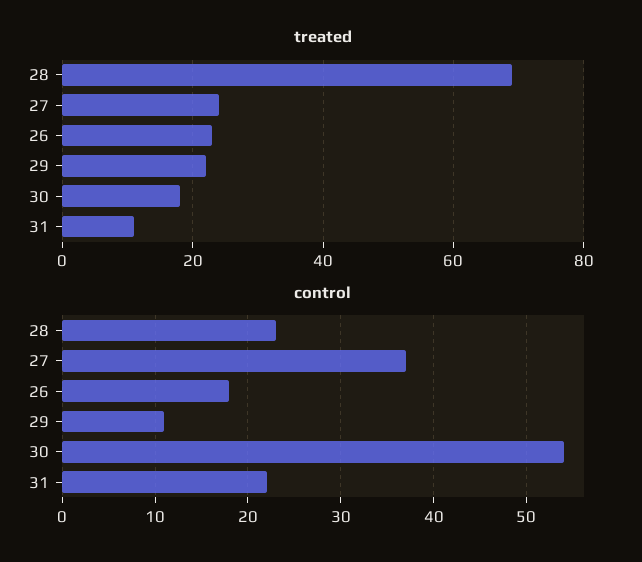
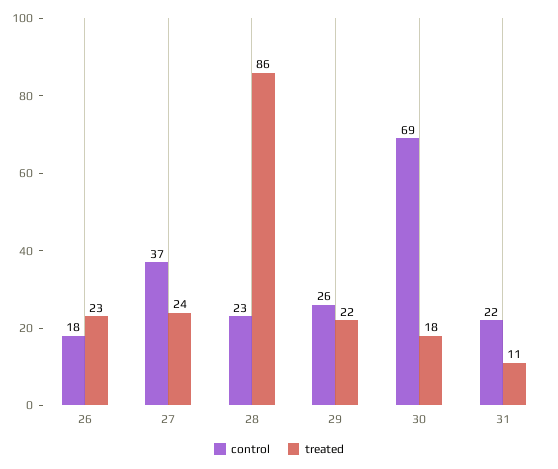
  {
    "treated": {
-     "28": 70,
+     "28": 86,
      "27": 24,
      "26": 23,
      "29": 22,
      "30": 18,
      "31": 11
    },
    "control": {
      "28": 23,
      "27": 37,
      "26": 18,
-     "29": 11,
+     "29": 26,
-     "30": 54,
+     "30": 69,
      "31": 22
    }
  }

